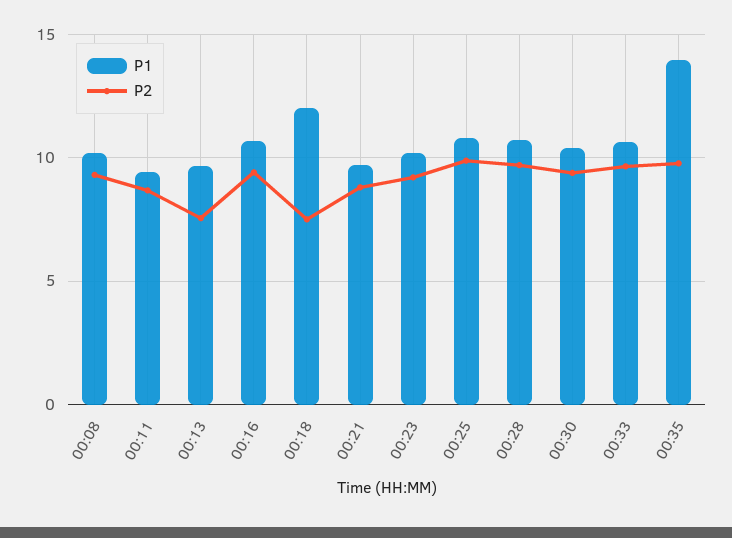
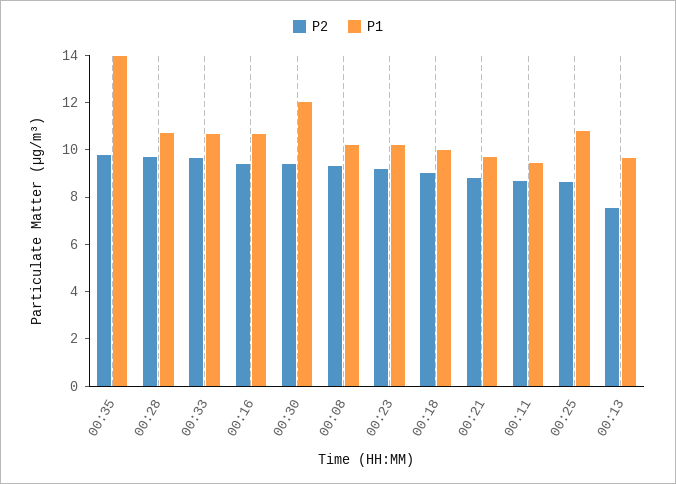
  {
    "P1": {
      "00:08": 10,
      "00:11": 9.5,
      "00:13": 9.5,
      "00:16": 10.5,
-     "00:18": 12,
+     "00:18": 10,
      "00:21": 9.5,
      "00:23": 10,
      "00:25": 11,
      "00:28": 10.5,
-     "00:30": 10.5,
+     "00:30": 12,
      "00:33": 10.5,
      "00:35": 14
    },
    "P2": {
      "00:08": 9.5,
      "00:11": 8.5,
      "00:13": 7.5,
      "00:16": 9.5,
-     "00:18": 7.5,
+     "00:18": 9,
      "00:21": 9,
      "00:23": 9,
-     "00:25": 10,
+     "00:25": 8.5,
      "00:28": 9.5,
      "00:30": 9.5,
      "00:33": 9.5,
      "00:35": 10
    }
  }

